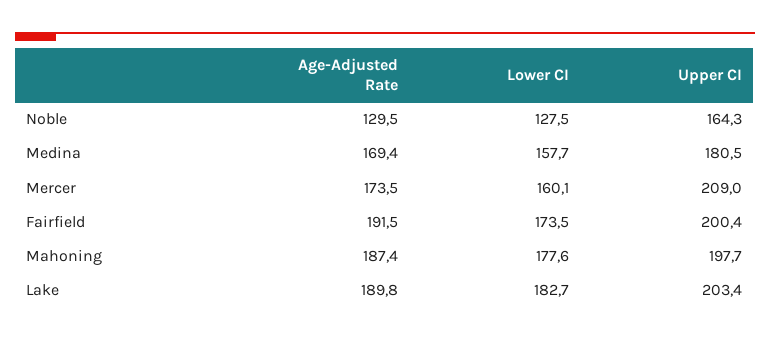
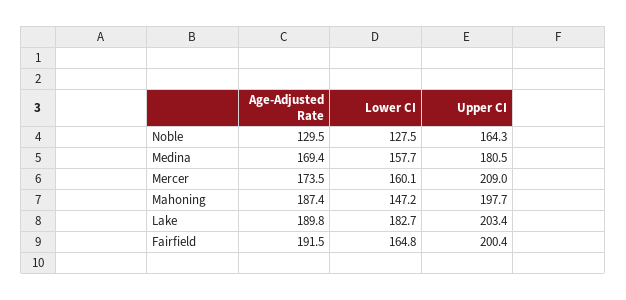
  {
    "Age-Adjusted Rate": {
      "Noble": 129.5,
      "Medina": 169.4,
      "Mercer": 173.5,
      "Fairfield": 191.5,
      "Mahoning": 187.4,
      "Lake": 189.8
    },
    "Lower CI": {
      "Noble": 127.5,
      "Medina": 157.7,
      "Mercer": 160.1,
-     "Fairfield": 173.5,
+     "Fairfield": 164.8,
-     "Mahoning": 177.6,
+     "Mahoning": 147.2,
      "Lake": 182.7
    },
    "Upper CI": {
      "Noble": 164.3,
      "Medina": 180.5,
      "Mercer": 209,
      "Fairfield": 200.4,
      "Mahoning": 197.7,
      "Lake": 203.4
    }
  }

